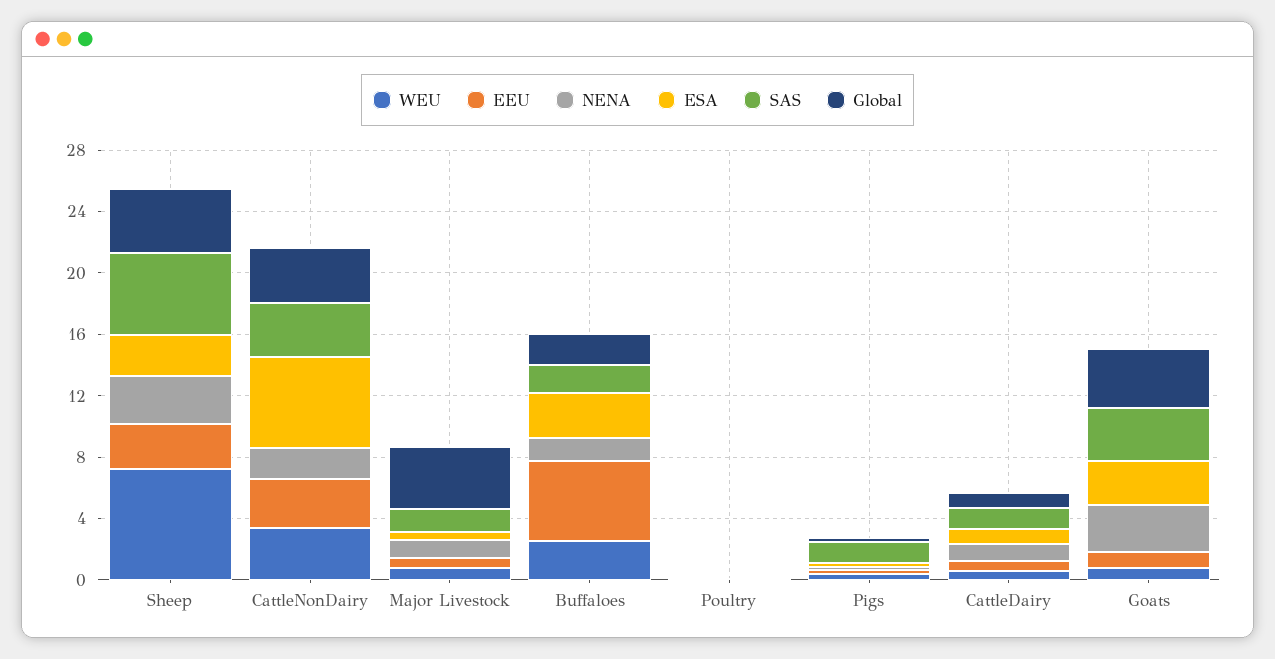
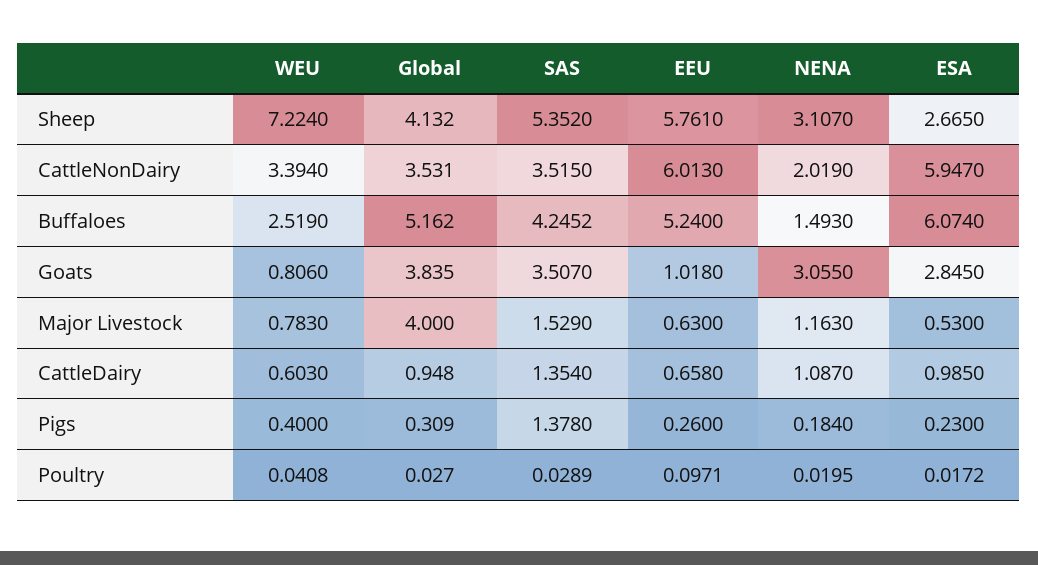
  {
    "WEU": {
      "Sheep": 7.224,
      "CattleNonDairy": 3.394,
      "Major Livestock": 0.783,
      "Buffaloes": 2.519,
      "Poultry": 0.0408,
      "Pigs": 0.4,
      "CattleDairy": 0.603,
      "Goats": 0.806
    },
    "EEU": {
-     "Sheep": 3,
+     "Sheep": 5.761,
-     "CattleNonDairy": 3,
+     "CattleNonDairy": 6.013,
      "Major Livestock": 0.63,
      "Buffaloes": 5.24,
      "Poultry": 0.0971,
      "Pigs": 0.26,
      "CattleDairy": 0.658,
      "Goats": 1.018
    },
    "NENA": {
      "Sheep": 3.107,
      "CattleNonDairy": 2.019,
      "Major Livestock": 1.163,
      "Buffaloes": 1.493,
      "Poultry": 0.0195,
      "Pigs": 0.184,
      "CattleDairy": 1.087,
      "Goats": 3.055
    },
    "ESA": {
      "Sheep": 2.665,
      "CattleNonDairy": 5.947,
      "Major Livestock": 0.53,
-     "Buffaloes": 3,
+     "Buffaloes": 6.074,
      "Poultry": 0.0172,
      "Pigs": 0.23,
      "CattleDairy": 0.985,
      "Goats": 2.845
    },
    "SAS": {
      "Sheep": 5.352,
      "CattleNonDairy": 3.515,
      "Major Livestock": 1.529,
-     "Buffaloes": 2,
+     "Buffaloes": 4.2452,
      "Poultry": 0.0289,
      "Pigs": 1.378,
      "CattleDairy": 1.354,
      "Goats": 3.507
    },
    "Global": {
      "Sheep": 4.132,
      "CattleNonDairy": 3.531,
      "Major Livestock": 4,
-     "Buffaloes": 2,
+     "Buffaloes": 5.162,
      "Poultry": 0.027,
      "Pigs": 0.309,
      "CattleDairy": 0.948,
      "Goats": 3.835
    }
  }

